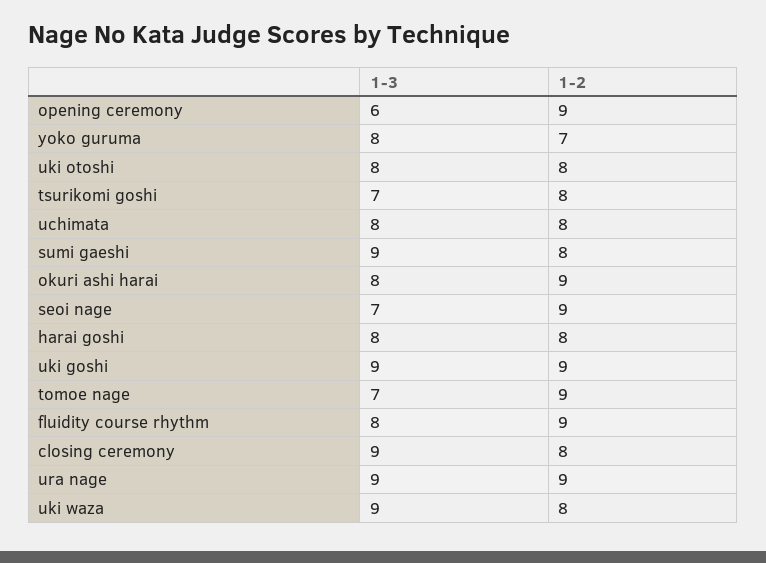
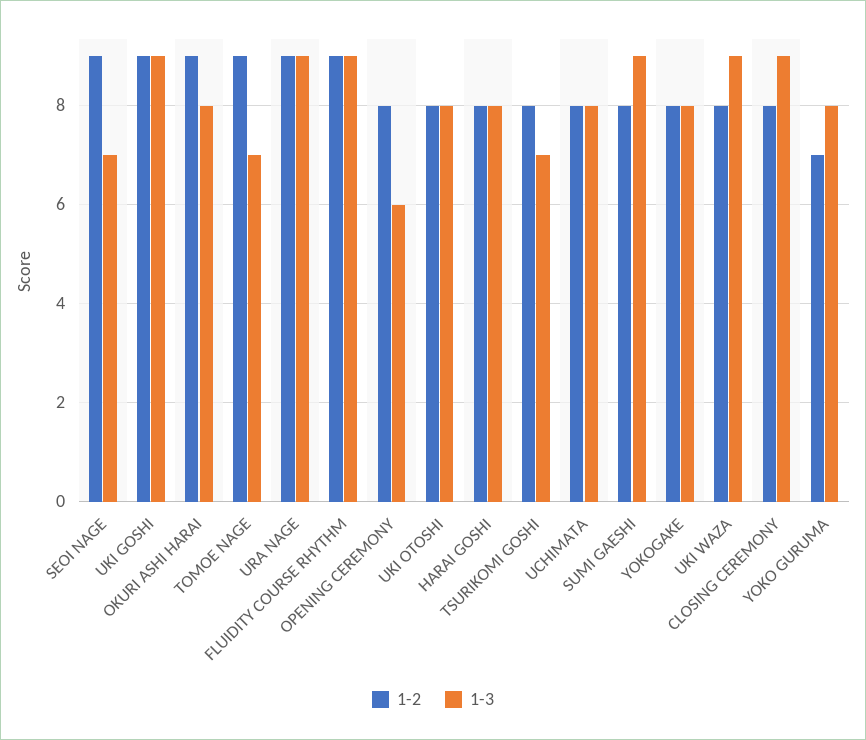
  {
    "1-3": {
      "opening ceremony": 6,
      "yoko guruma": 8,
      "uki otoshi": 8,
      "tsurikomi goshi": 7,
      "uchimata": 8,
      "sumi gaeshi": 9,
      "okuri ashi harai": 8,
      "seoi nage": 7,
      "harai goshi": 8,
      "uki goshi": 9,
      "tomoe nage": 7,
-     "fluidity course rhythm": 8,
+     "fluidity course rhythm": 9,
      "closing ceremony": 9,
      "ura nage": 9,
-     "uki waza": 9
+     "uki waza": 9,
+     "YOKOGAKE": 8
    },
    "1-2": {
-     "opening ceremony": 9,
+     "opening ceremony": 8,
      "yoko guruma": 7,
      "uki otoshi": 8,
      "tsurikomi goshi": 8,
      "uchimata": 8,
      "sumi gaeshi": 8,
      "okuri ashi harai": 9,
      "seoi nage": 9,
      "harai goshi": 8,
      "uki goshi": 9,
      "tomoe nage": 9,
      "fluidity course rhythm": 9,
      "closing ceremony": 8,
      "ura nage": 9,
-     "uki waza": 8
+     "uki waza": 8,
+     "YOKOGAKE": 8
    }
  }

